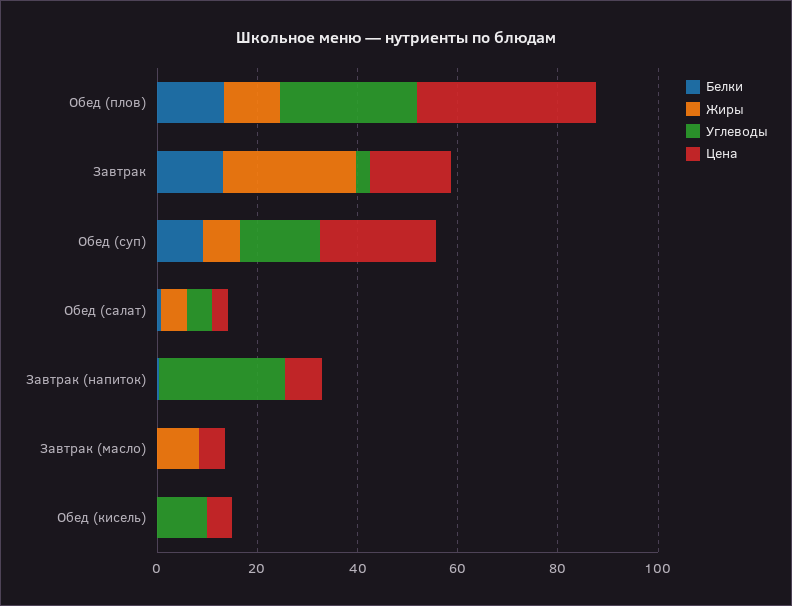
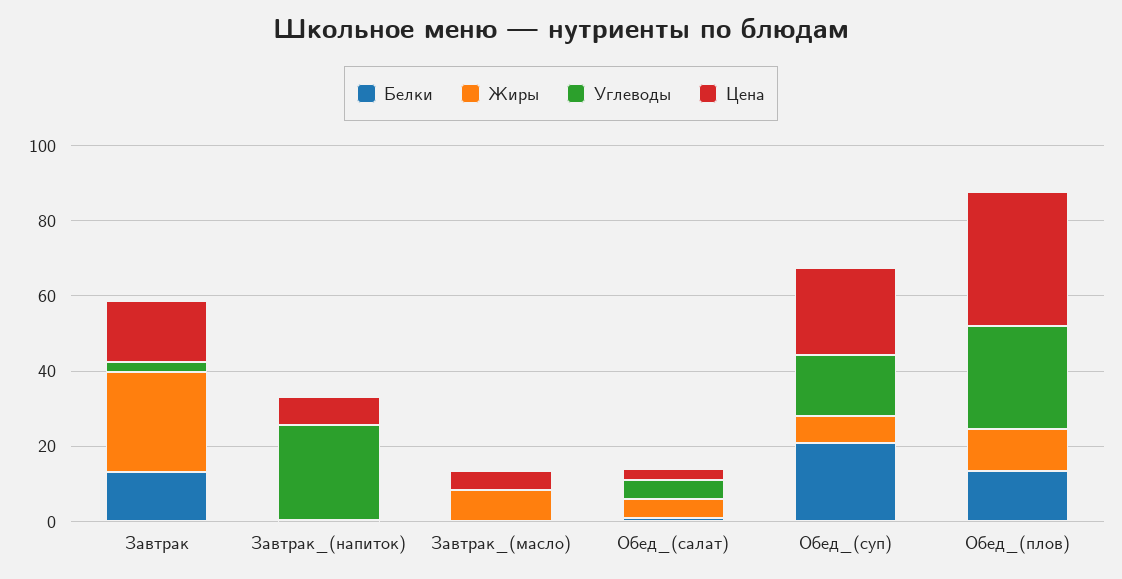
  {
    "Белки": {
      "Обед (плов)": 15,
      "Завтрак": 15,
-     "Обед (суп)": 10,
+     "Обед (суп)": 20,
      "Обед (салат)": 0,
      "Завтрак (напиток)": 0,
-     "Завтрак (масло)": 0,
+     "Завтрак (масло)": 0
-     "Обед (кисель)": 0
    },
    "Жиры": {
      "Обед (плов)": 10,
      "Завтрак": 25,
      "Обед (суп)": 5,
      "Обед (салат)": 5,
      "Завтрак (напиток)": 0,
-     "Завтрак (масло)": 10,
+     "Завтрак (масло)": 10
-     "Обед (кисель)": 0
    },
    "Углеводы": {
      "Обед (плов)": 25,
      "Завтрак": 5,
      "Обед (суп)": 15,
      "Обед (салат)": 5,
      "Завтрак (напиток)": 25,
-     "Завтрак (масло)": 0,
+     "Завтрак (масло)": 0
-     "Обед (кисель)": 10
    },
    "Цена": {
      "Обед (плов)": 35,
      "Завтрак": 15,
      "Обед (суп)": 25,
      "Обед (салат)": 5,
      "Завтрак (напиток)": 5,
-     "Завтрак (масло)": 5,
+     "Завтрак (масло)": 5
-     "Обед (кисель)": 5
    }
  }

